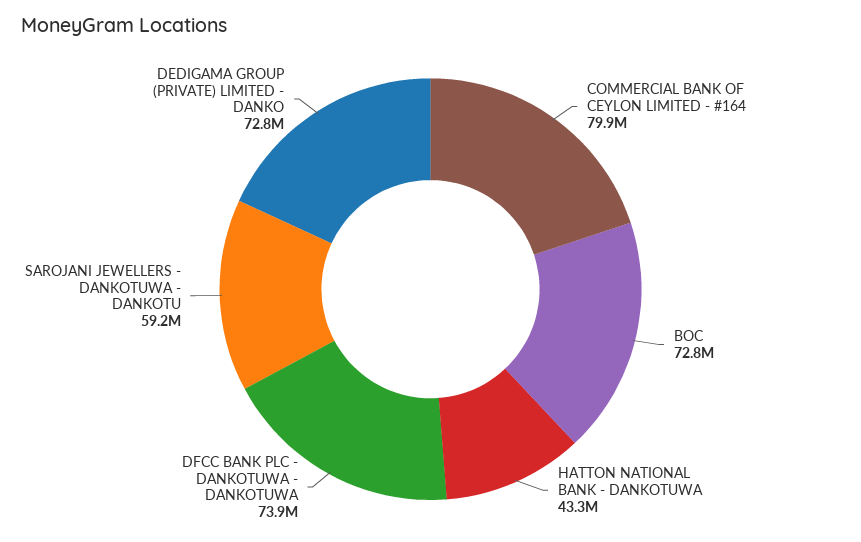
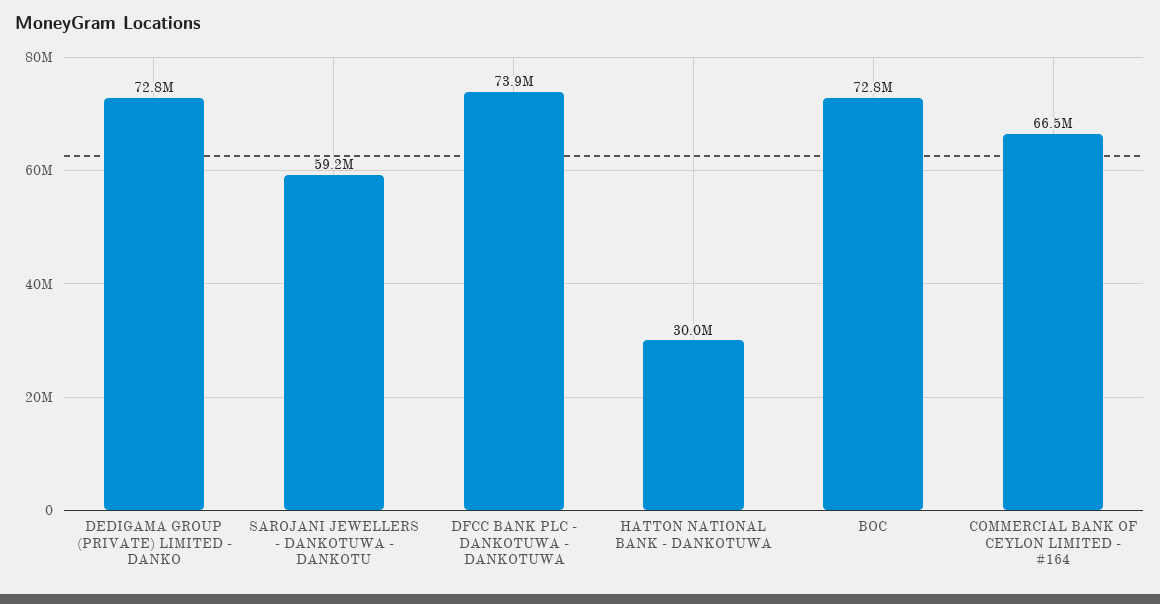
  {
-   "COMMERCIAL BANK OF CEYLON LIMITED - #164": 79900000,
+   "COMMERCIAL BANK OF CEYLON LIMITED - #164": 66500000,
    "BOC": 72800000,
-   "HATTON NATIONAL BANK - DANKOTUWA": 43300000,
+   "HATTON NATIONAL BANK - DANKOTUWA": 30000000,
    "DFCC BANK PLC - DANKOTUWA - DANKOTUWA": 73900000,
    "SAROJANI JEWELLERS - DANKOTUWA - DANKOTU": 59200000,
    "DEDIGAMA GROUP (PRIVATE) LIMITED - DANKO": 72800000
  }

